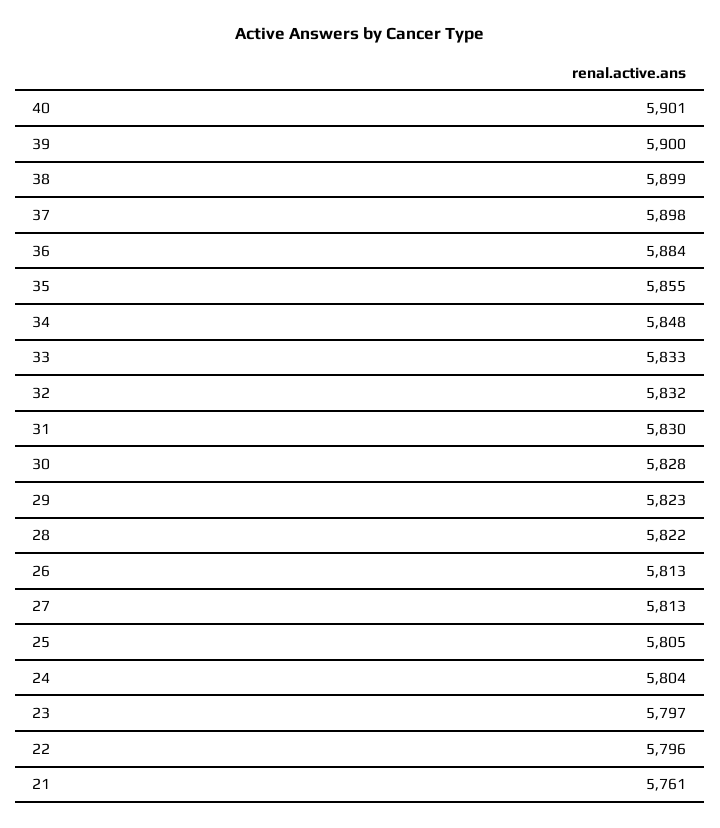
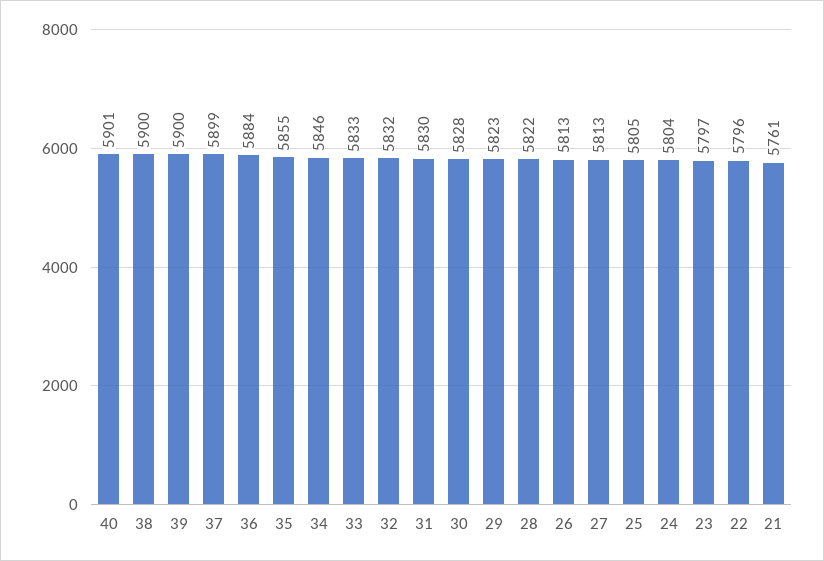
  {
    "40": 5901,
    "39": 5900,
-   "38": 5899,
+   "38": 5900,
-   "37": 5898,
+   "37": 5899,
    "36": 5884,
    "35": 5855,
-   "34": 5848,
+   "34": 5846,
    "33": 5833,
    "32": 5832,
    "31": 5830,
    "30": 5828,
    "29": 5823,
    "28": 5822,
    "26": 5813,
    "27": 5813,
    "25": 5805,
    "24": 5804,
    "23": 5797,
    "22": 5796,
    "21": 5761
  }

